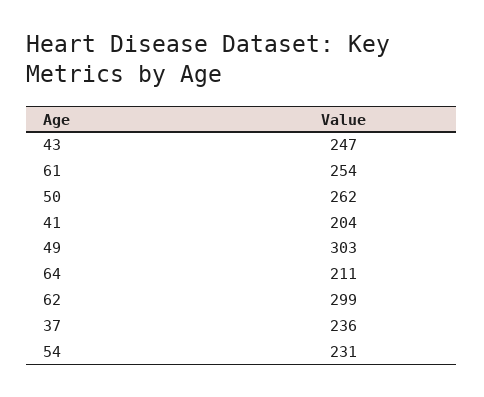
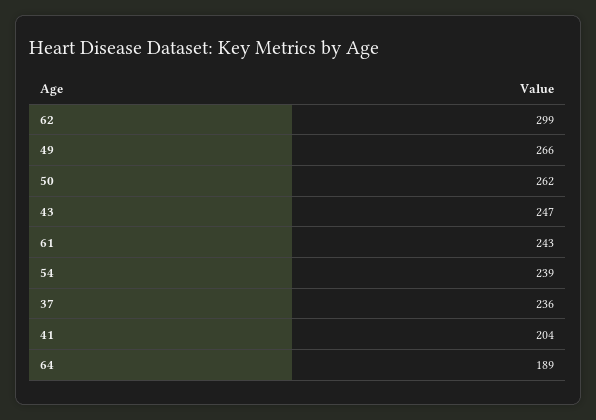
  {
    "43": 247,
-   "61": 254,
+   "61": 243,
    "50": 262,
    "41": 204,
-   "49": 303,
+   "49": 266,
-   "64": 211,
+   "64": 189,
    "62": 299,
    "37": 236,
-   "54": 231
+   "54": 239
  }

